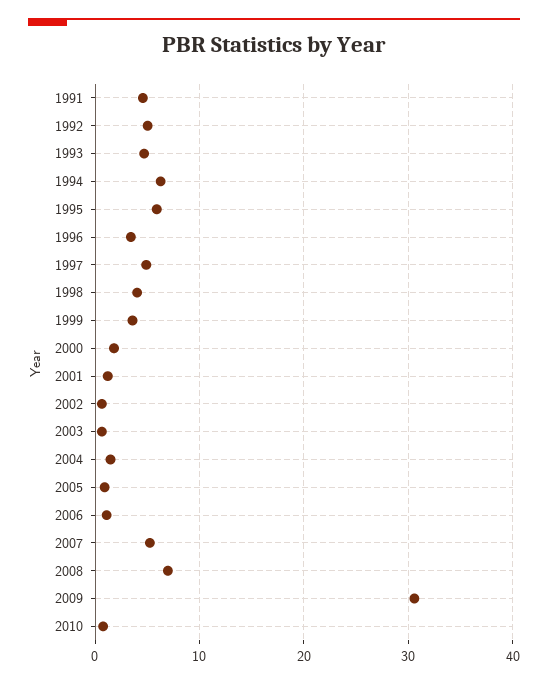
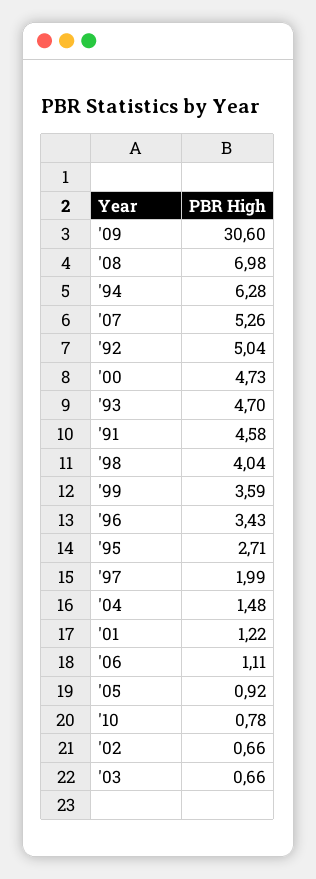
  {
    "1991": 4.58,
    "1992": 5.04,
    "1993": 4.7,
    "1994": 6.28,
-   "1995": 6,
+   "1995": 2.71,
    "1996": 3.43,
-   "1997": 5,
+   "1997": 1.99,
    "1998": 4.04,
    "1999": 3.59,
-   "2000": 2,
+   "2000": 4.73,
    "2001": 1.22,
    "2002": 0.66,
    "2003": 0.66,
    "2004": 1.48,
    "2005": 0.92,
    "2006": 1.11,
    "2007": 5.26,
    "2008": 6.98,
    "2009": 30.6,
    "2010": 0.78
  }

